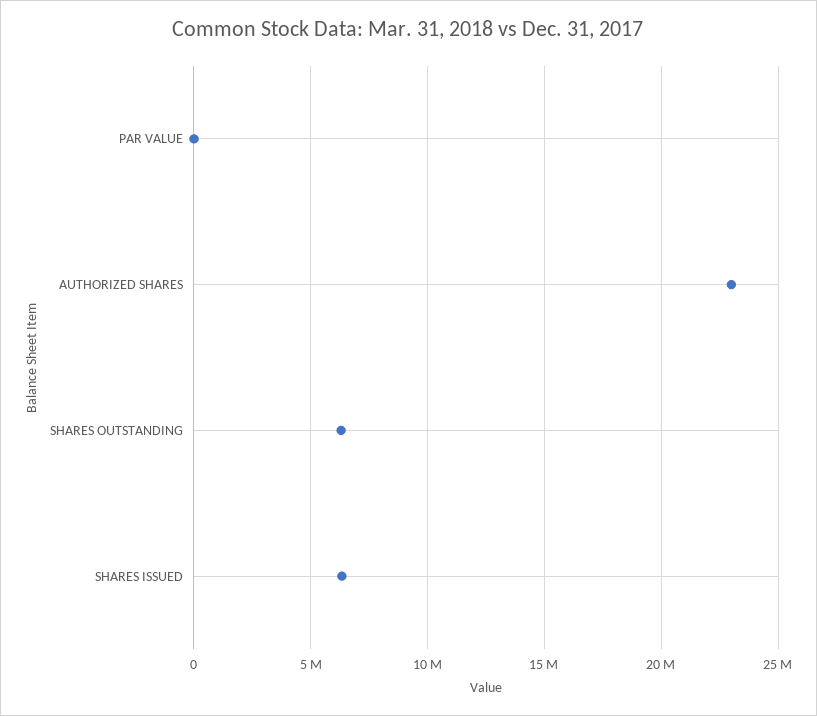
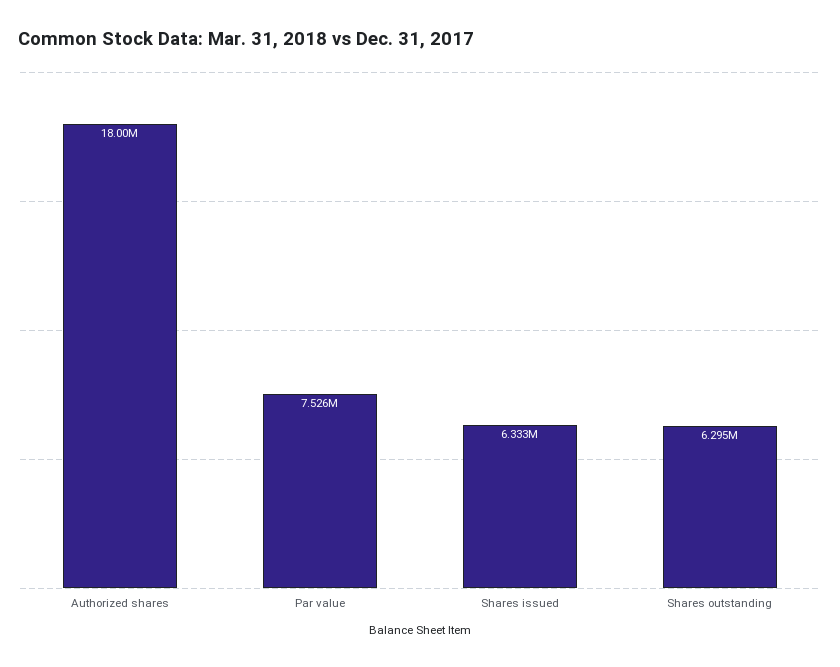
  {
-   "PAR VALUE": 0,
+   "PAR VALUE": 7526000,
-   "AUTHORIZED SHARES": 23000000,
+   "AUTHORIZED SHARES": 18000000,
    "SHARES OUTSTANDING": 6295000,
    "SHARES ISSUED": 6333000
  }

